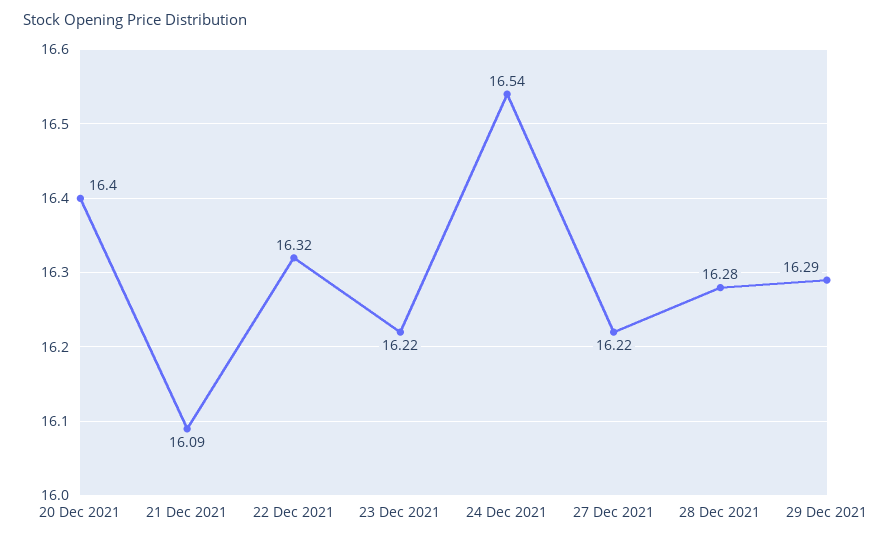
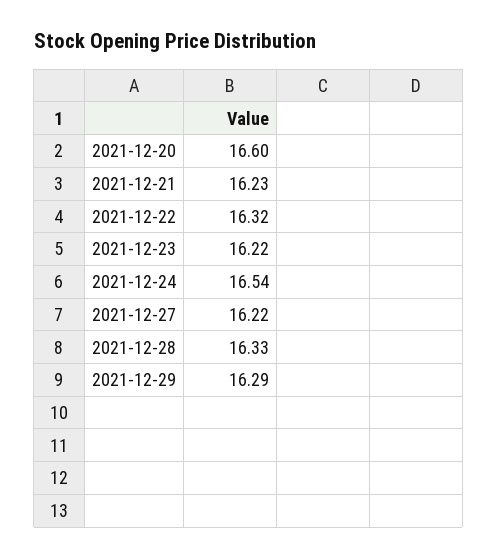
  {
-   "20 Dec 2021": 16.4,
+   "20 Dec 2021": 16.6,
-   "21 Dec 2021": 16.09,
+   "21 Dec 2021": 16.23,
    "22 Dec 2021": 16.32,
    "23 Dec 2021": 16.22,
    "24 Dec 2021": 16.54,
    "27 Dec 2021": 16.22,
-   "28 Dec 2021": 16.28,
+   "28 Dec 2021": 16.33,
    "29 Dec 2021": 16.29
  }

